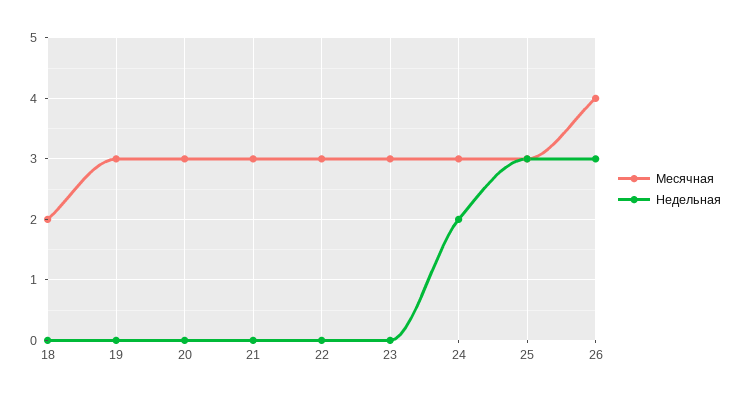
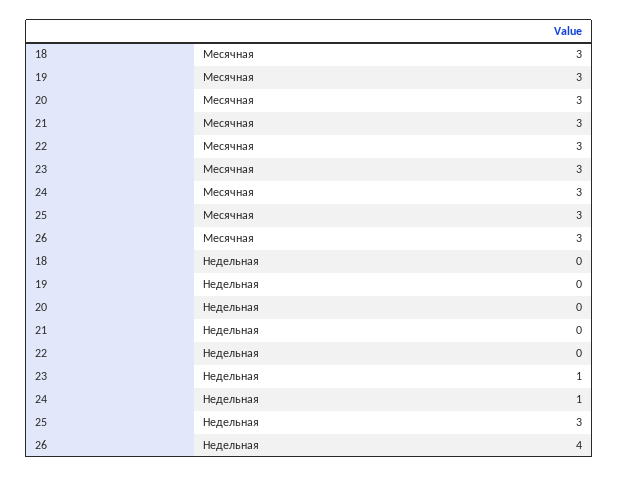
  {
    "Месячная": {
-     "18": 2,
+     "18": 3,
      "19": 3,
      "20": 3,
      "21": 3,
      "22": 3,
      "23": 3,
      "24": 3,
      "25": 3,
-     "26": 4
+     "26": 3
    },
    "Недельная": {
      "18": 0,
      "19": 0,
      "20": 0,
      "21": 0,
      "22": 0,
-     "23": 0,
+     "23": 1,
-     "24": 2,
+     "24": 1,
      "25": 3,
-     "26": 3
+     "26": 4
    }
  }

